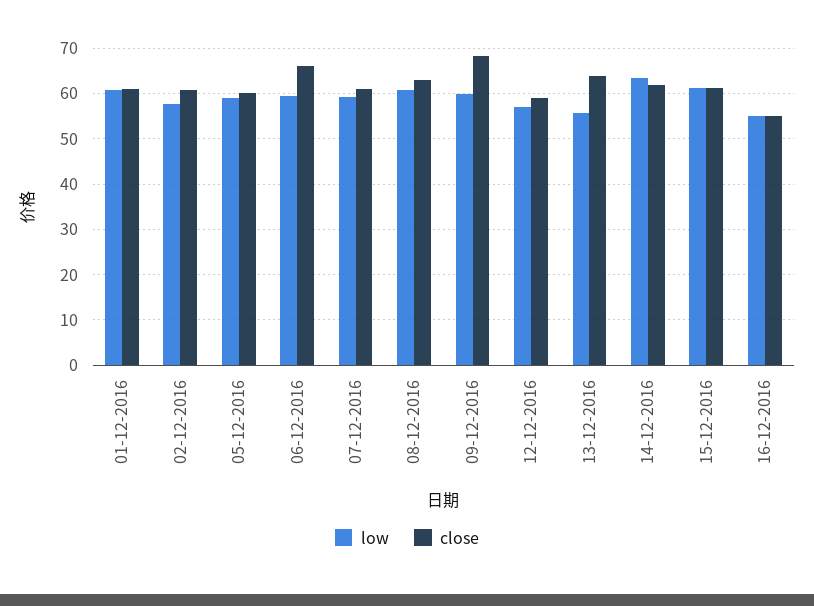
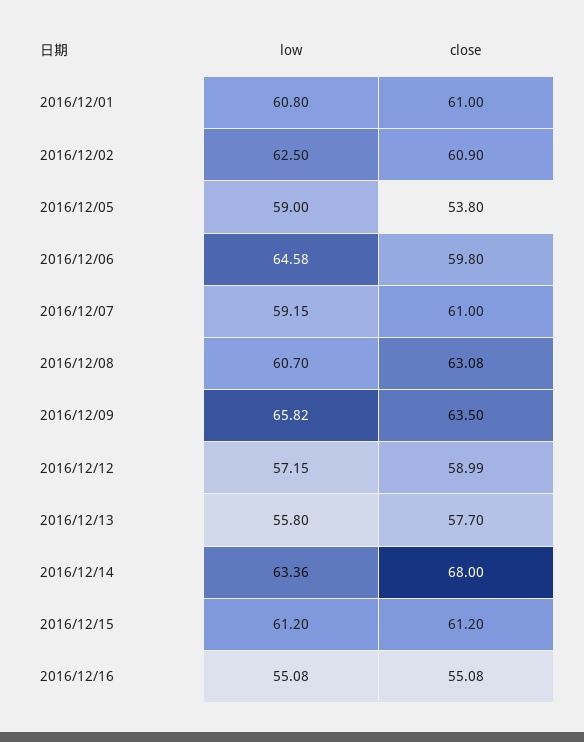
  {
    "low": {
      "01-12-2016": 60.8,
-     "02-12-2016": 58,
+     "02-12-2016": 62.5,
      "05-12-2016": 59,
-     "06-12-2016": 60,
+     "06-12-2016": 64.58,
      "07-12-2016": 59.15,
      "08-12-2016": 60.7,
-     "09-12-2016": 60,
+     "09-12-2016": 65.82,
      "12-12-2016": 57.15,
      "13-12-2016": 55.8,
      "14-12-2016": 63.36,
      "15-12-2016": 61.2,
      "16-12-2016": 55.08
    },
    "close": {
      "01-12-2016": 61,
      "02-12-2016": 60.9,
-     "05-12-2016": 60,
+     "05-12-2016": 53.8,
-     "06-12-2016": 66,
+     "06-12-2016": 59.8,
      "07-12-2016": 61,
      "08-12-2016": 63.08,
-     "09-12-2016": 68,
+     "09-12-2016": 63.5,
      "12-12-2016": 58.99,
-     "13-12-2016": 64,
+     "13-12-2016": 57.7,
-     "14-12-2016": 62,
+     "14-12-2016": 68,
      "15-12-2016": 61.2,
      "16-12-2016": 55.08
    }
  }

